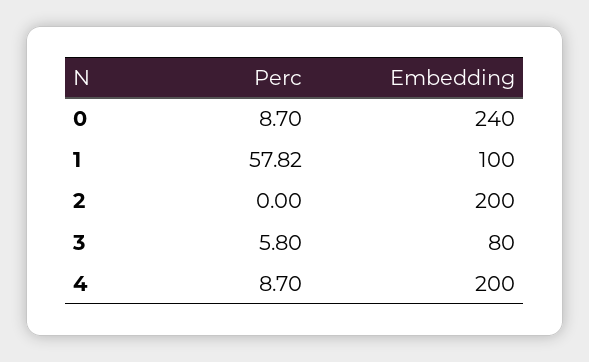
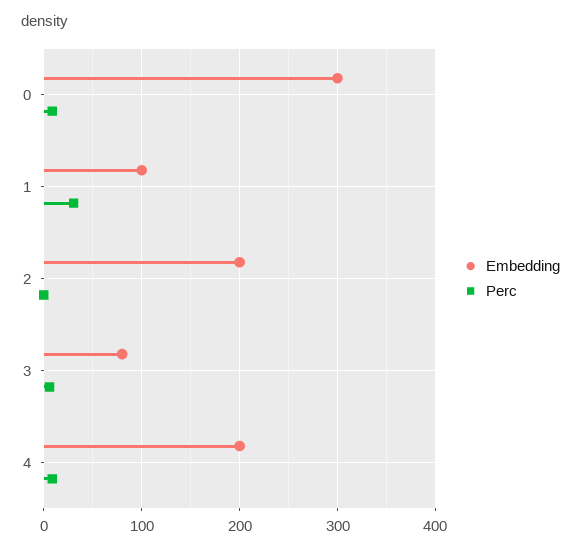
  {
    "Perc": {
      "0": 8.7,
-     "1": 57.82,
+     "1": 30,
      "2": 0,
      "3": 5.8,
      "4": 8.7
    },
    "Embedding": {
-     "0": 240,
+     "0": 300,
      "1": 100,
      "2": 200,
      "3": 80,
      "4": 200
    }
  }

